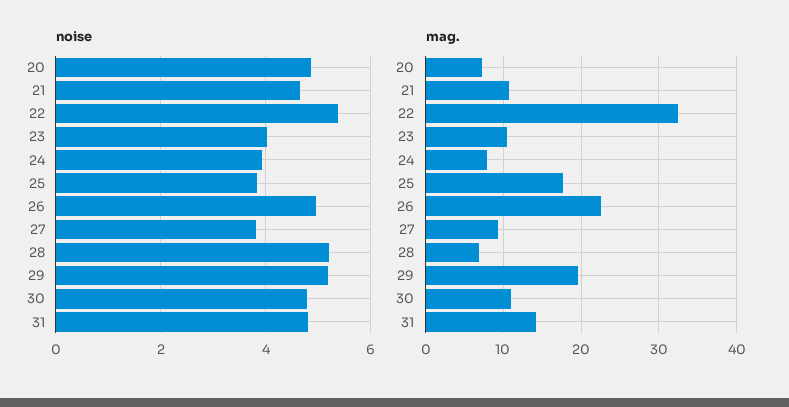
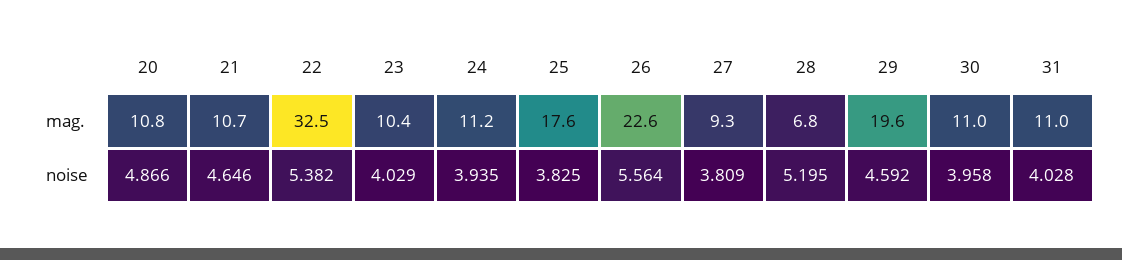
  {
    "noise": {
      "20": 4.866,
      "21": 4.646,
      "22": 5.382,
      "23": 4.029,
      "24": 3.935,
      "25": 3.825,
-     "26": 5,
+     "26": 5.564,
      "27": 3.809,
      "28": 5.195,
-     "29": 5.2,
+     "29": 4.592,
-     "30": 4.8,
+     "30": 3.958,
-     "31": 4.8
+     "31": 4.028
    },
    "mag.": {
-     "20": 7,
+     "20": 10.8,
      "21": 10.7,
      "22": 32.5,
      "23": 10.4,
-     "24": 8,
+     "24": 11.2,
      "25": 17.6,
      "26": 22.6,
      "27": 9.3,
      "28": 6.8,
      "29": 19.6,
      "30": 11,
-     "31": 14
+     "31": 11
    }
  }

